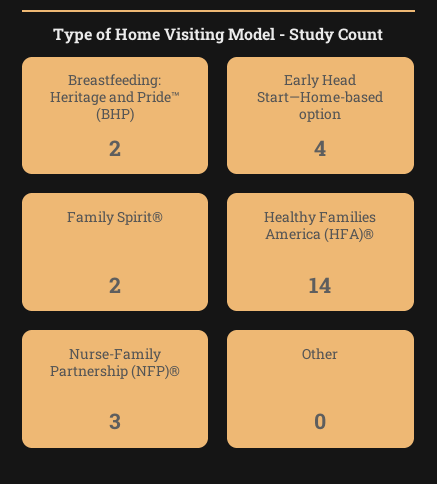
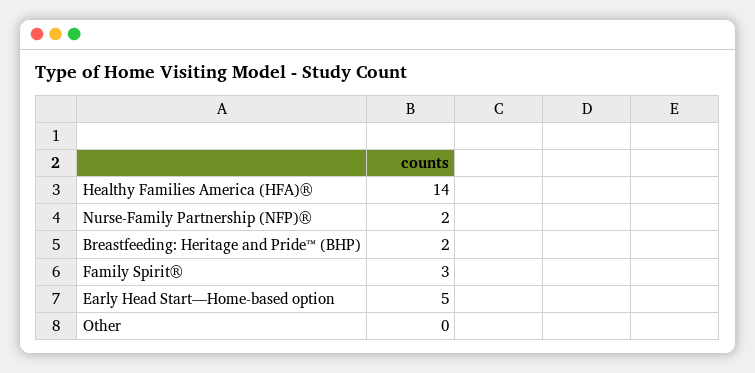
  {
    "Breastfeeding: Heritage and Pride™ (BHP)": 2,
-   "Early Head Start—Home-based option": 4,
+   "Early Head Start—Home-based option": 5,
-   "Family Spirit®": 2,
+   "Family Spirit®": 3,
    "Healthy Families America (HFA)®": 14,
-   "Nurse-Family Partnership (NFP)®": 3,
+   "Nurse-Family Partnership (NFP)®": 2,
    "Other": 0
  }

